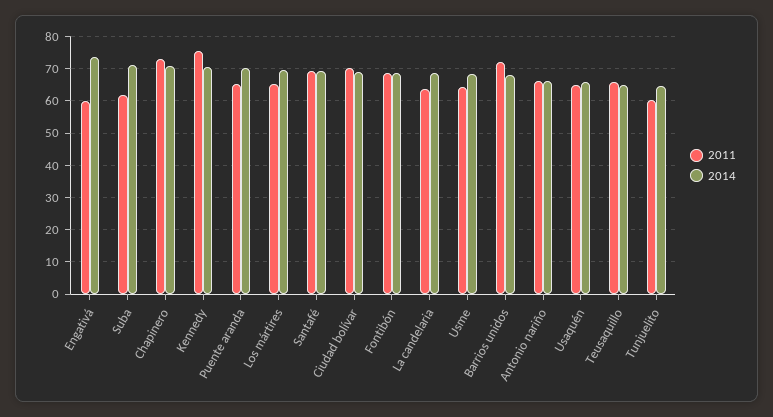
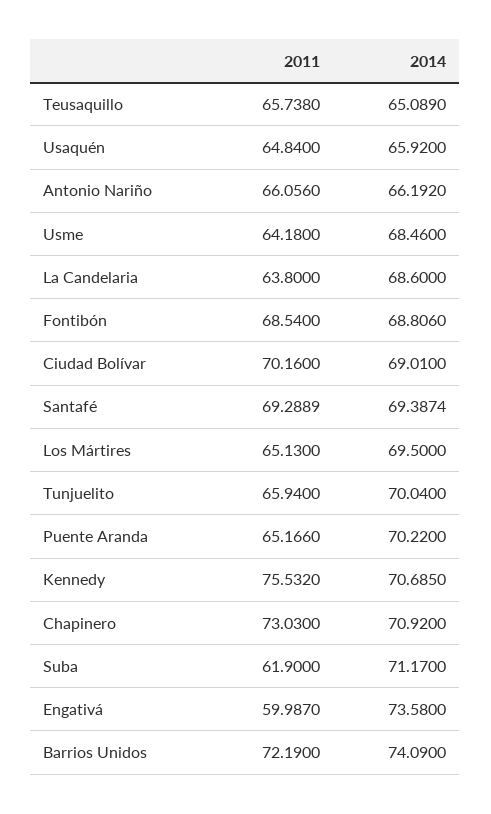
  {
    "2011": {
      "Engativá": 59.987,
      "Suba": 61.9,
      "Chapinero": 73.03,
      "Kennedy": 75.532,
      "Puente aranda": 65.166,
      "Los mártires": 65.13,
      "Santafé": 69.2889,
      "Ciudad bolívar": 70.16,
      "Fontibón": 68.54,
      "La candelaria": 63.8,
      "Usme": 64.18,
      "Barrios unidos": 72.19,
      "Antonio nariño": 66.056,
      "Usaquén": 64.84,
      "Teusaquillo": 65.738,
-     "Tunjuelito": 60
+     "Tunjuelito": 65.94
    },
    "2014": {
      "Engativá": 73.58,
      "Suba": 71.17,
      "Chapinero": 70.92,
      "Kennedy": 70.685,
      "Puente aranda": 70.22,
      "Los mártires": 69.5,
      "Santafé": 69.3874,
      "Ciudad bolívar": 69.01,
      "Fontibón": 68.806,
      "La candelaria": 68.6,
      "Usme": 68.46,
-     "Barrios unidos": 68,
+     "Barrios unidos": 74.09,
      "Antonio nariño": 66.192,
      "Usaquén": 65.92,
      "Teusaquillo": 65.089,
-     "Tunjuelito": 64
+     "Tunjuelito": 70.04
    }
  }

